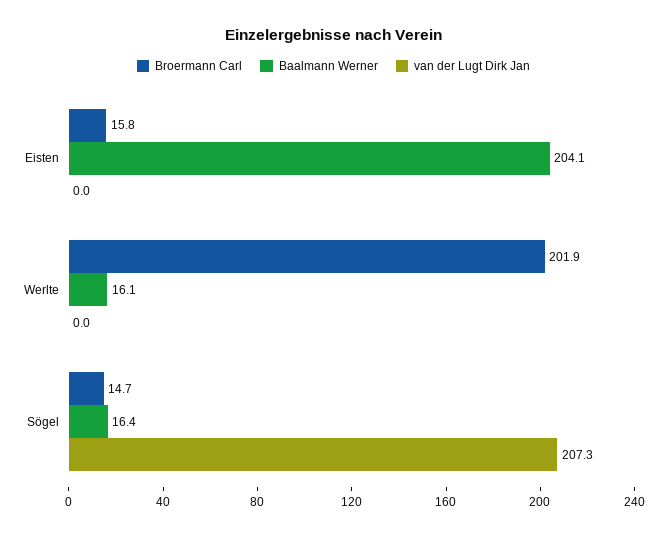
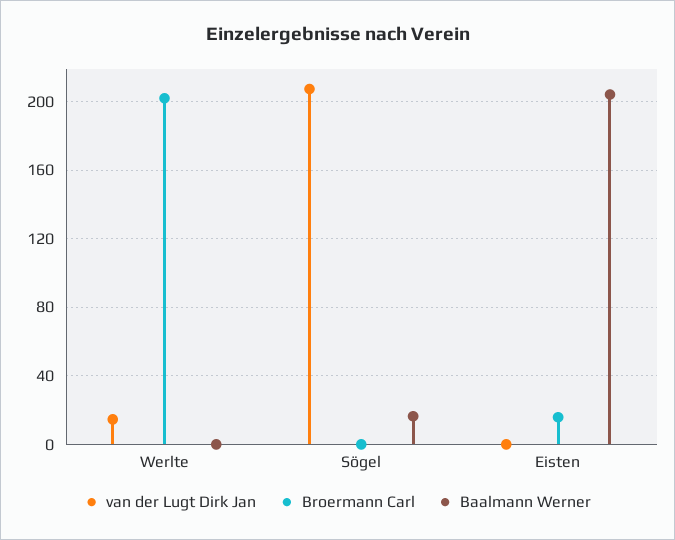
  {
    "Broermann Carl": {
      "Eisten": 15.8,
      "Werlte": 201.9,
-     "Sögel": 14.7
+     "Sögel": 0
    },
    "Baalmann Werner": {
      "Eisten": 204.1,
-     "Werlte": 16.1,
+     "Werlte": 0,
      "Sögel": 16.4
    },
    "van der Lugt Dirk Jan": {
      "Eisten": 0,
-     "Werlte": 0,
+     "Werlte": 15,
      "Sögel": 207.3
    }
  }

